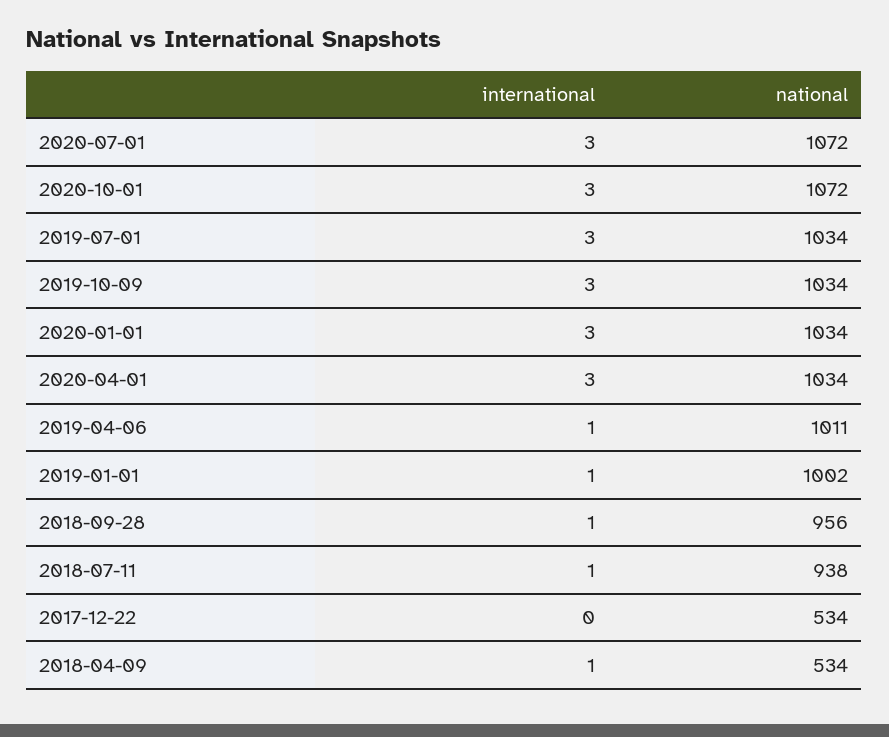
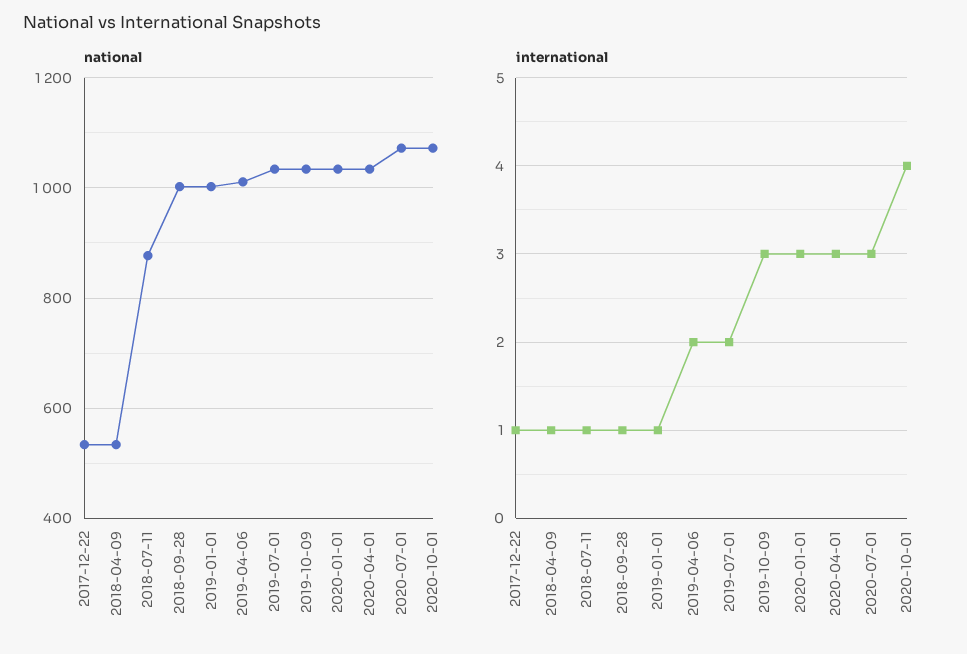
  {
    "international": {
      "2020-07-01": 3,
-     "2020-10-01": 3,
+     "2020-10-01": 4,
-     "2019-07-01": 3,
+     "2019-07-01": 2,
      "2019-10-09": 3,
      "2020-01-01": 3,
      "2020-04-01": 3,
-     "2019-04-06": 1,
+     "2019-04-06": 2,
      "2019-01-01": 1,
      "2018-09-28": 1,
      "2018-07-11": 1,
-     "2017-12-22": 0,
+     "2017-12-22": 1,
      "2018-04-09": 1
    },
    "national": {
      "2020-07-01": 1072,
      "2020-10-01": 1072,
      "2019-07-01": 1034,
      "2019-10-09": 1034,
      "2020-01-01": 1034,
      "2020-04-01": 1034,
      "2019-04-06": 1011,
      "2019-01-01": 1002,
-     "2018-09-28": 956,
+     "2018-09-28": 1000,
-     "2018-07-11": 938,
+     "2018-07-11": 880,
      "2017-12-22": 534,
      "2018-04-09": 534
    }
  }

